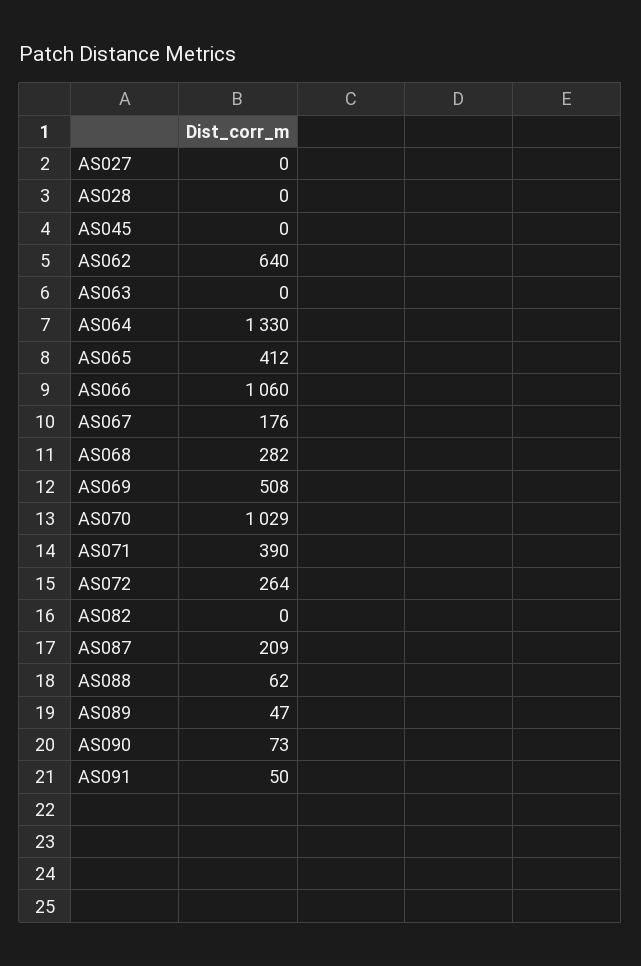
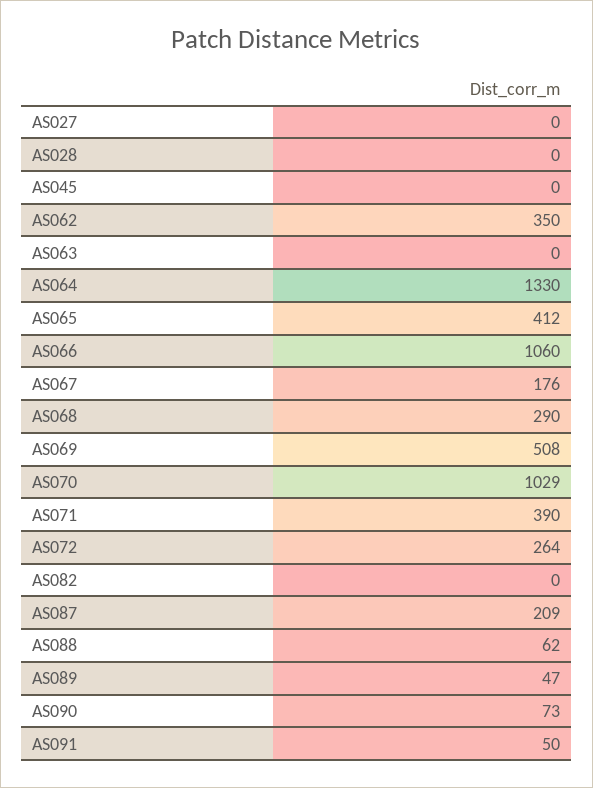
  {
    "AS027": 0,
    "AS028": 0,
    "AS045": 0,
-   "AS062": 640,
+   "AS062": 350,
    "AS063": 0,
    "AS064": 1330,
    "AS065": 412,
    "AS066": 1060,
    "AS067": 176,
-   "AS068": 282,
+   "AS068": 290,
    "AS069": 508,
    "AS070": 1029,
    "AS071": 390,
    "AS072": 264,
    "AS082": 0,
    "AS087": 209,
    "AS088": 62,
    "AS089": 47,
    "AS090": 73,
    "AS091": 50
  }

